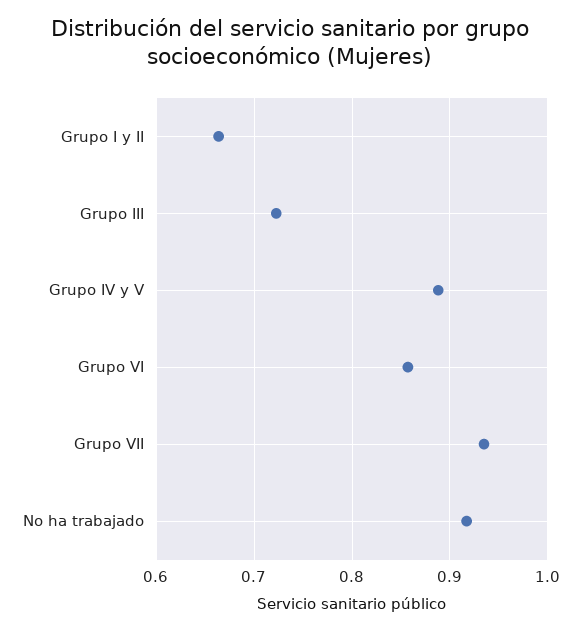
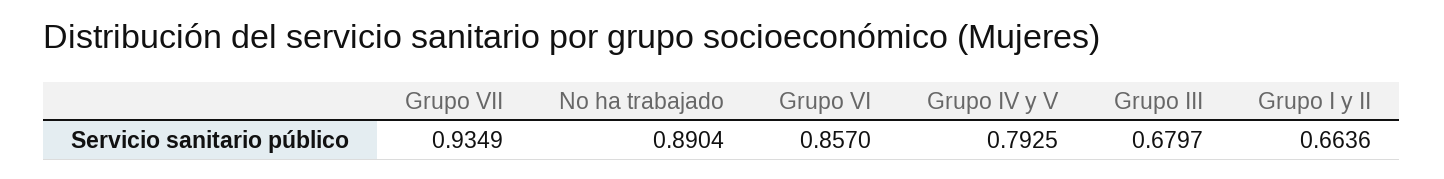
  {
    "Grupo I y II": 0.6636,
-   "Grupo III": 0.72,
+   "Grupo III": 0.6797,
-   "Grupo IV y V": 0.89,
+   "Grupo IV y V": 0.7925,
    "Grupo VI": 0.857,
    "Grupo VII": 0.9349,
-   "No ha trabajado": 0.92
+   "No ha trabajado": 0.8904
  }

